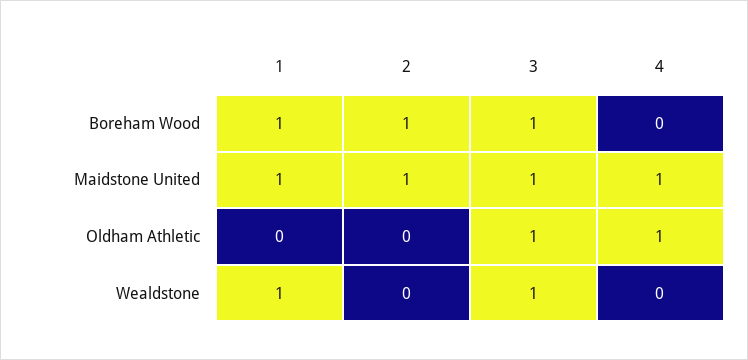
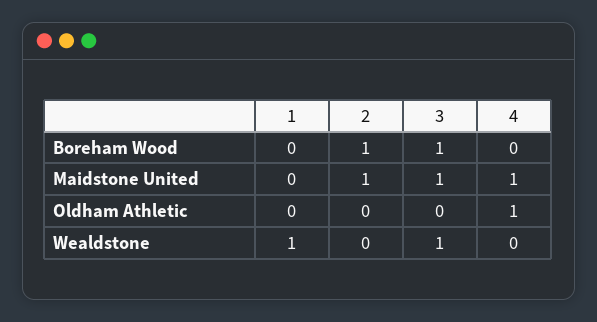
  {
    "1": {
-     "Boreham Wood": 1,
+     "Boreham Wood": 0,
-     "Maidstone United": 1,
+     "Maidstone United": 0,
      "Oldham Athletic": 0,
      "Wealdstone": 1
    },
    "2": {
      "Boreham Wood": 1,
      "Maidstone United": 1,
      "Oldham Athletic": 0,
      "Wealdstone": 0
    },
    "3": {
      "Boreham Wood": 1,
      "Maidstone United": 1,
-     "Oldham Athletic": 1,
+     "Oldham Athletic": 0,
      "Wealdstone": 1
    },
    "4": {
      "Boreham Wood": 0,
      "Maidstone United": 1,
      "Oldham Athletic": 1,
      "Wealdstone": 0
    }
  }

